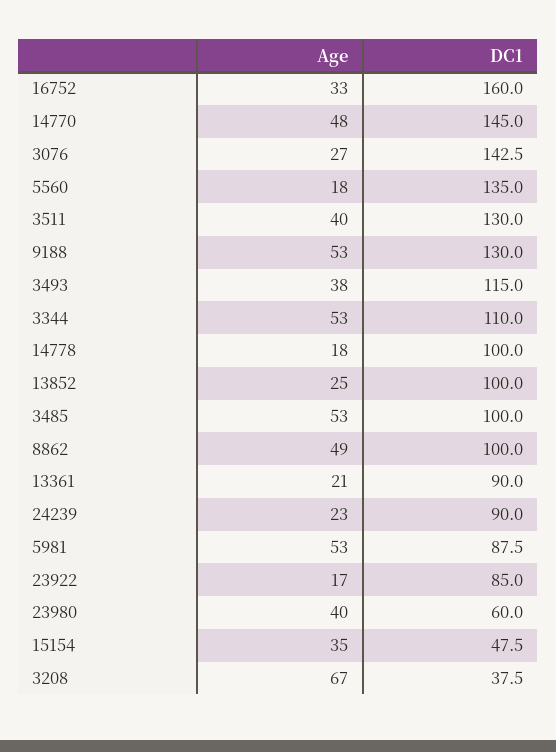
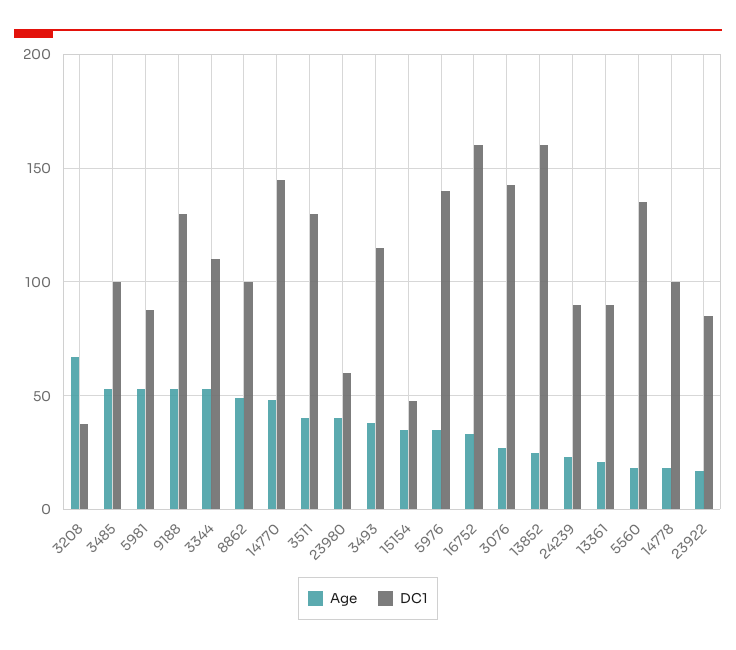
  {
    "Age": {
      "16752": 33,
      "14770": 48,
      "3076": 27,
      "5560": 18,
      "3511": 40,
      "9188": 53,
      "3493": 38,
      "3344": 53,
      "14778": 18,
      "13852": 25,
      "3485": 53,
      "8862": 49,
      "13361": 21,
      "24239": 23,
      "5981": 53,
      "23922": 17,
      "23980": 40,
      "15154": 35,
-     "3208": 67
+     "3208": 67,
+     "5976": 35
    },
    "DC1": {
      "16752": 160,
      "14770": 145,
      "3076": 142.5,
      "5560": 135,
      "3511": 130,
      "9188": 130,
      "3493": 115,
      "3344": 110,
      "14778": 100,
-     "13852": 100,
+     "13852": 160,
      "3485": 100,
      "8862": 100,
      "13361": 90,
      "24239": 90,
      "5981": 87.5,
      "23922": 85,
      "23980": 60,
      "15154": 47.5,
-     "3208": 37.5
+     "3208": 37.5,
+     "5976": 140
    }
  }

